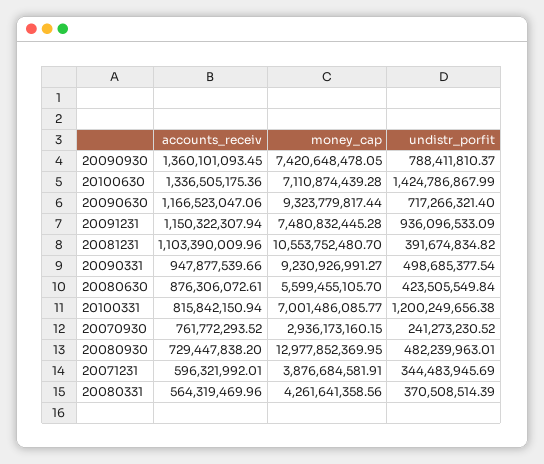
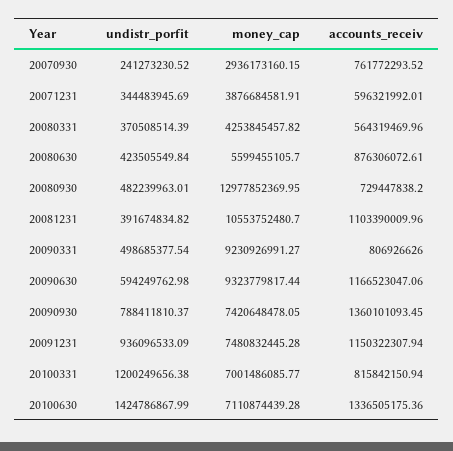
  {
    "accounts_receiv": {
      "20090930": 1360101093.45,
      "20100630": 1336505175.36,
      "20090630": 1166523047.06,
      "20091231": 1150322307.94,
      "20081231": 1103390009.96,
-     "20090331": 947877539.66,
+     "20090331": 806926626,
      "20080630": 876306072.61,
      "20100331": 815842150.94,
      "20070930": 761772293.52,
      "20080930": 729447838.2,
      "20071231": 596321992.01,
      "20080331": 564319469.96
    },
    "money_cap": {
      "20090930": 7420648478.05,
      "20100630": 7110874439.28,
      "20090630": 9323779817.44,
      "20091231": 7480832445.28,
      "20081231": 10553752480.7,
      "20090331": 9230926991.27,
      "20080630": 5599455105.7,
      "20100331": 7001486085.77,
      "20070930": 2936173160.15,
      "20080930": 12977852369.95,
      "20071231": 3876684581.91,
-     "20080331": 4261641358.56
+     "20080331": 4253845457.82
    },
    "undistr_porfit": {
      "20090930": 788411810.37,
      "20100630": 1424786867.99,
-     "20090630": 717266321.4,
+     "20090630": 594249762.98,
      "20091231": 936096533.09,
      "20081231": 391674834.82,
      "20090331": 498685377.54,
      "20080630": 423505549.84,
      "20100331": 1200249656.38,
      "20070930": 241273230.52,
      "20080930": 482239963.01,
      "20071231": 344483945.69,
      "20080331": 370508514.39
    }
  }

